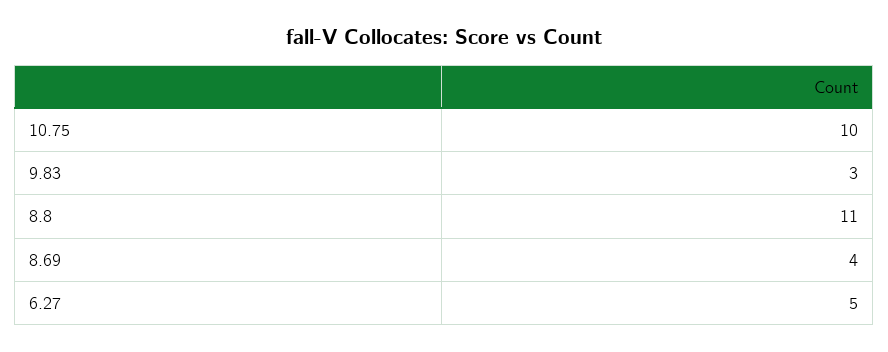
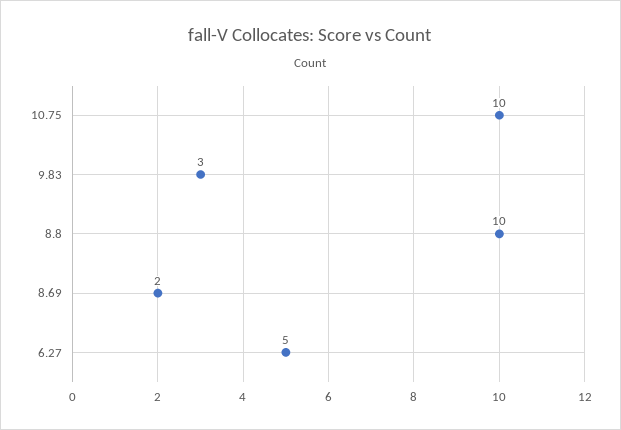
  {
    "10.75": 10,
    "9.83": 3,
-   "8.8": 11,
+   "8.8": 10,
-   "8.69": 4,
+   "8.69": 2,
    "6.27": 5
  }

